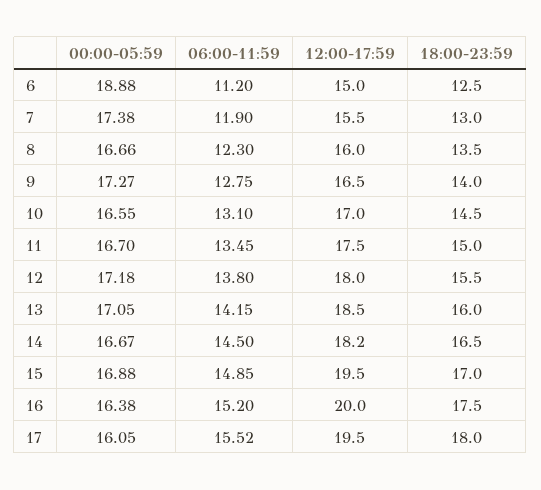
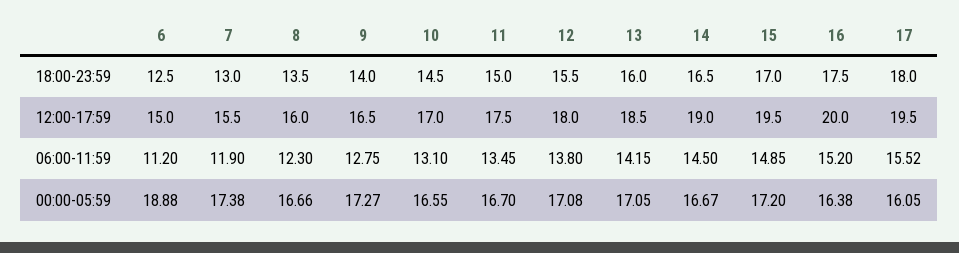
  {
    "00:00-05:59": {
      "6": 18.88,
      "7": 17.38,
      "8": 16.66,
      "9": 17.27,
      "10": 16.55,
      "11": 16.7,
-     "12": 17.18,
+     "12": 17.08,
      "13": 17.05,
      "14": 16.67,
-     "15": 16.88,
+     "15": 17.2,
      "16": 16.38,
      "17": 16.05
    },
    "06:00-11:59": {
      "6": 11.2,
      "7": 11.9,
      "8": 12.3,
      "9": 12.75,
      "10": 13.1,
      "11": 13.45,
      "12": 13.8,
      "13": 14.15,
      "14": 14.5,
      "15": 14.85,
      "16": 15.2,
      "17": 15.52
    },
    "12:00-17:59": {
      "6": 15,
      "7": 15.5,
      "8": 16,
      "9": 16.5,
      "10": 17,
      "11": 17.5,
      "12": 18,
      "13": 18.5,
-     "14": 18.2,
+     "14": 19,
      "15": 19.5,
      "16": 20,
      "17": 19.5
    },
    "18:00-23:59": {
      "6": 12.5,
      "7": 13,
      "8": 13.5,
      "9": 14,
      "10": 14.5,
      "11": 15,
      "12": 15.5,
      "13": 16,
      "14": 16.5,
      "15": 17,
      "16": 17.5,
      "17": 18
    }
  }

